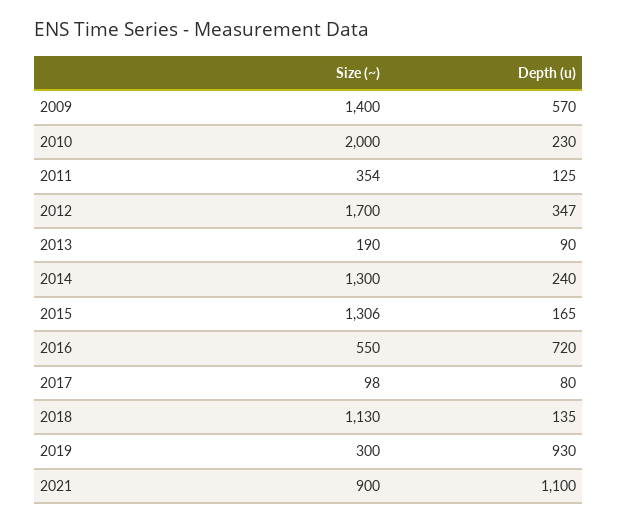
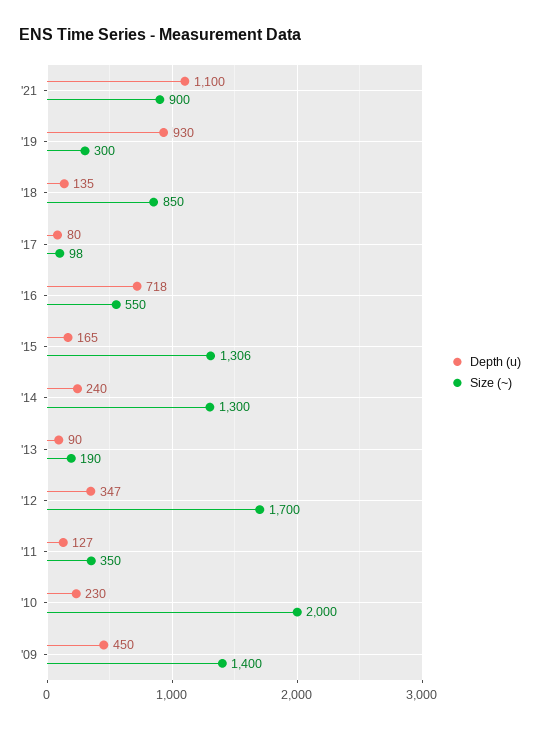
  {
    "Size (~)": {
      "2009": 1400,
      "2010": 2000,
-     "2011": 354,
+     "2011": 350,
      "2012": 1700,
      "2013": 190,
      "2014": 1300,
      "2015": 1306,
      "2016": 550,
      "2017": 98,
-     "2018": 1130,
+     "2018": 850,
      "2019": 300,
      "2021": 900
    },
    "Depth (u)": {
-     "2009": 570,
+     "2009": 450,
      "2010": 230,
-     "2011": 125,
+     "2011": 127,
      "2012": 347,
      "2013": 90,
      "2014": 240,
      "2015": 165,
-     "2016": 720,
+     "2016": 718,
      "2017": 80,
      "2018": 135,
      "2019": 930,
      "2021": 1100
    }
  }

